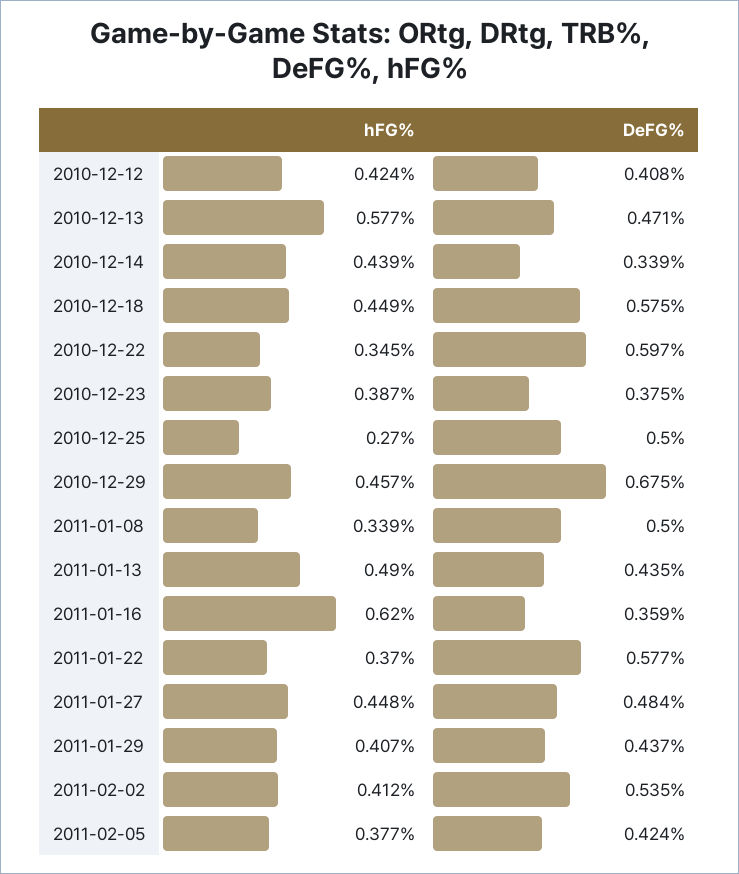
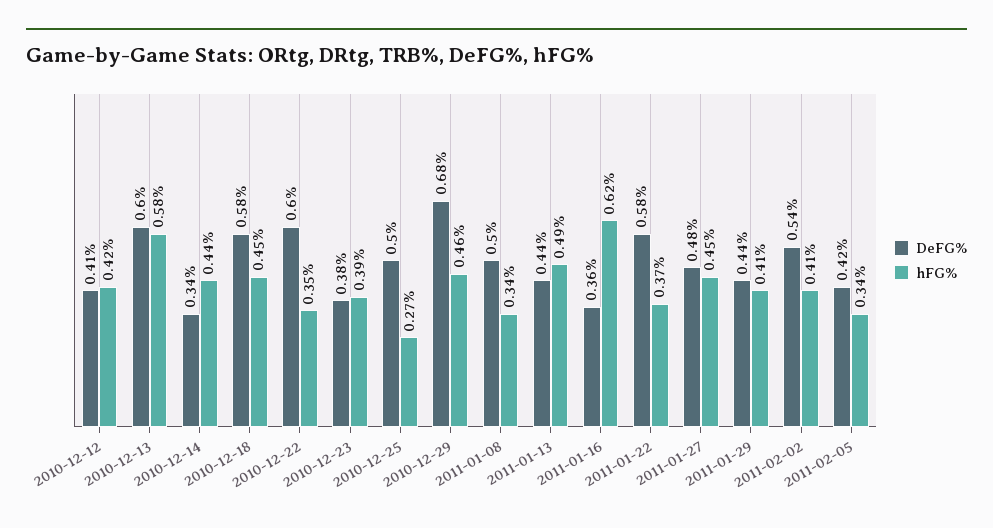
  {
    "hFG%": {
      "2010-12-12": 0.424,
      "2010-12-13": 0.577,
      "2010-12-14": 0.439,
      "2010-12-18": 0.449,
      "2010-12-22": 0.345,
      "2010-12-23": 0.387,
      "2010-12-25": 0.27,
      "2010-12-29": 0.457,
      "2011-01-08": 0.339,
      "2011-01-13": 0.49,
      "2011-01-16": 0.62,
      "2011-01-22": 0.37,
      "2011-01-27": 0.448,
      "2011-01-29": 0.407,
      "2011-02-02": 0.412,
-     "2011-02-05": 0.377
+     "2011-02-05": 0.34
    },
    "DeFG%": {
      "2010-12-12": 0.408,
-     "2010-12-13": 0.471,
+     "2010-12-13": 0.6,
      "2010-12-14": 0.339,
      "2010-12-18": 0.575,
      "2010-12-22": 0.597,
      "2010-12-23": 0.375,
      "2010-12-25": 0.5,
      "2010-12-29": 0.675,
      "2011-01-08": 0.5,
      "2011-01-13": 0.435,
      "2011-01-16": 0.359,
      "2011-01-22": 0.577,
      "2011-01-27": 0.484,
      "2011-01-29": 0.437,
      "2011-02-02": 0.535,
      "2011-02-05": 0.424
    }
  }

